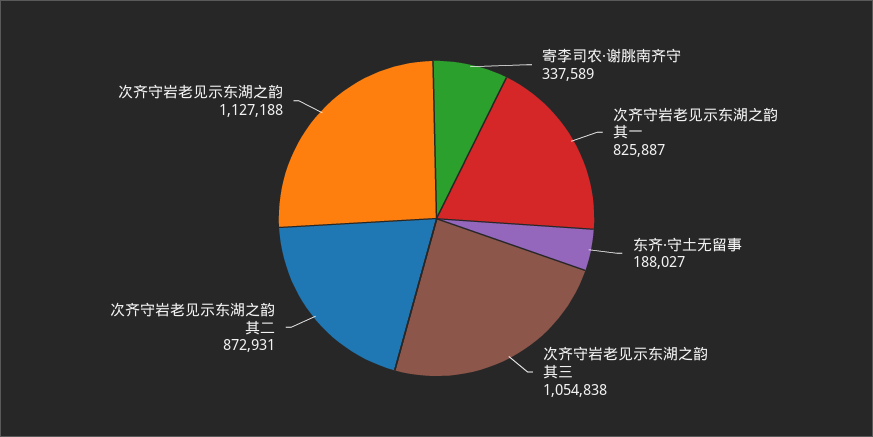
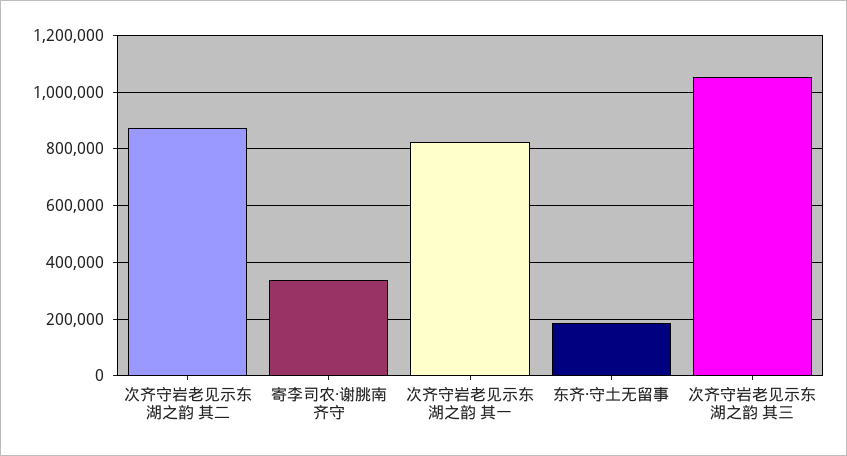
  {
    "寄李司农·谢朓南齐守": 337589,
    "次齐守岩老见示东湖之韵 其一": 825887,
    "东齐·守土无留事": 188027,
    "次齐守岩老见示东湖之韵 其三": 1054838,
-   "次齐守岩老见示东湖之韵 其二": 872931,
+   "次齐守岩老见示东湖之韵 其二": 872931
-   "次齐守岩老见示东湖之韵": 1127188
  }

